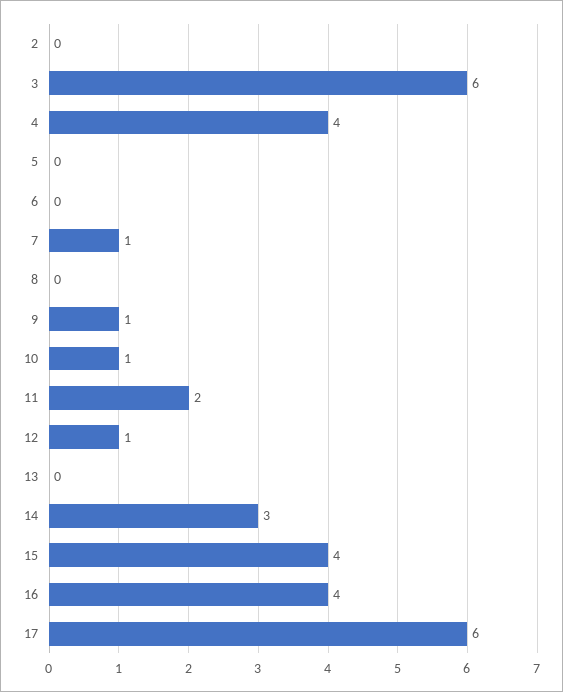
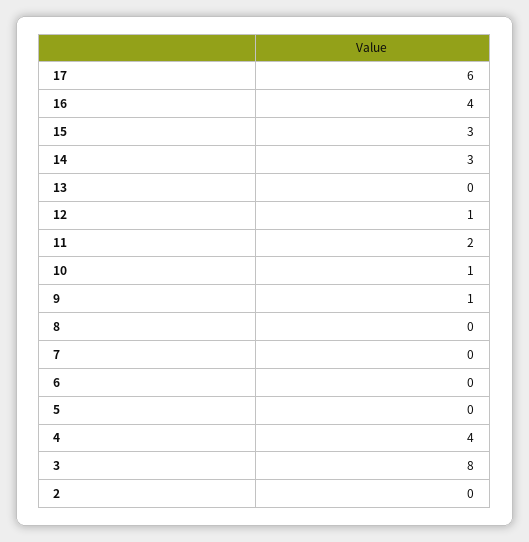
  {
    "2": 0,
-   "3": 6,
+   "3": 8,
    "4": 4,
    "5": 0,
    "6": 0,
-   "7": 1,
+   "7": 0,
    "8": 0,
    "9": 1,
    "10": 1,
    "11": 2,
    "12": 1,
    "13": 0,
    "14": 3,
-   "15": 4,
+   "15": 3,
    "16": 4,
    "17": 6
  }

